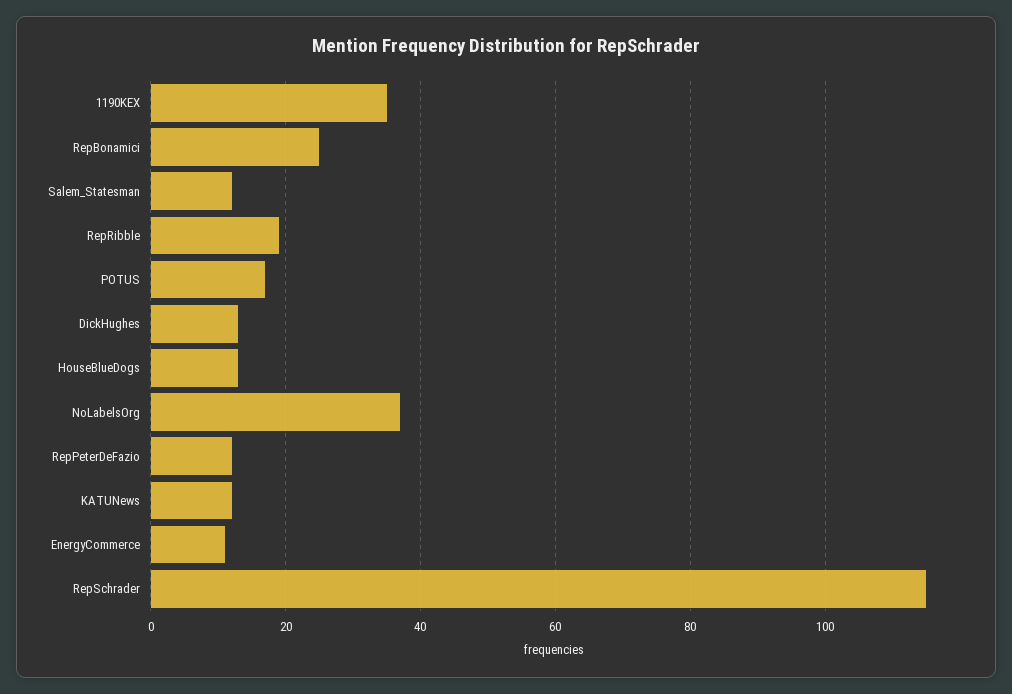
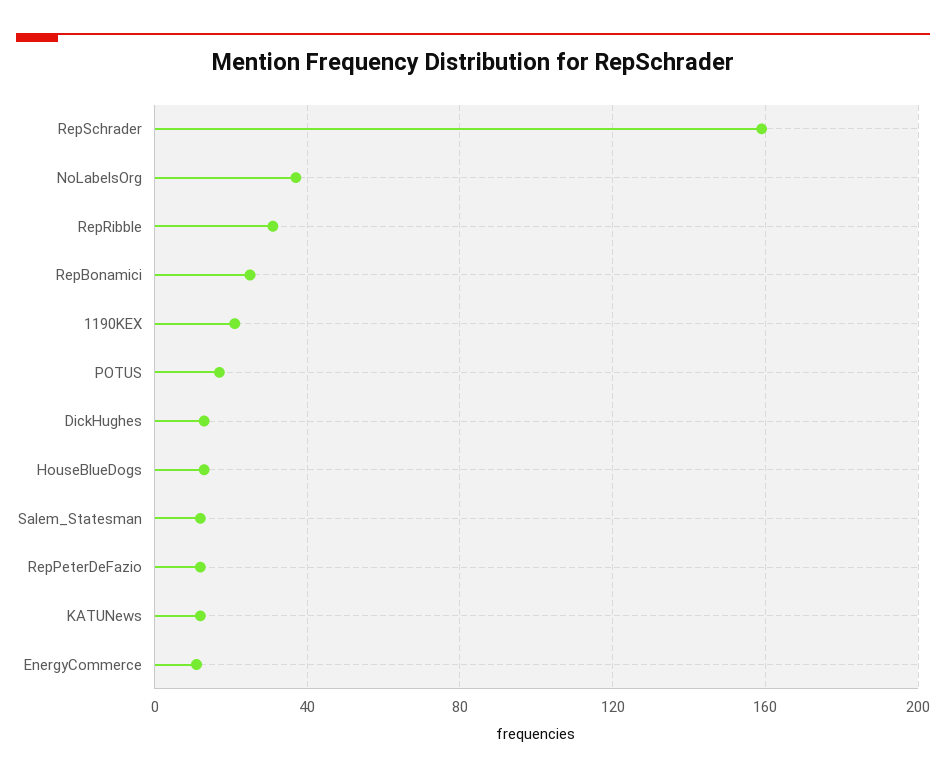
  {
-   "1190KEX": 35,
+   "1190KEX": 20,
    "RepBonamici": 25,
    "Salem_Statesman": 10,
-   "RepRibble": 20,
+   "RepRibble": 30,
    "POTUS": 15,
    "DickHughes": 15,
    "HouseBlueDogs": 15,
    "NoLabelsOrg": 35,
    "RepPeterDeFazio": 10,
    "KATUNews": 10,
    "EnergyCommerce": 10,
-   "RepSchrader": 115
+   "RepSchrader": 160
  }

